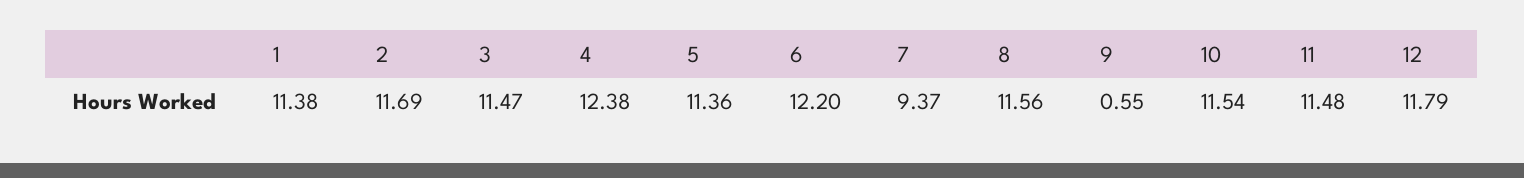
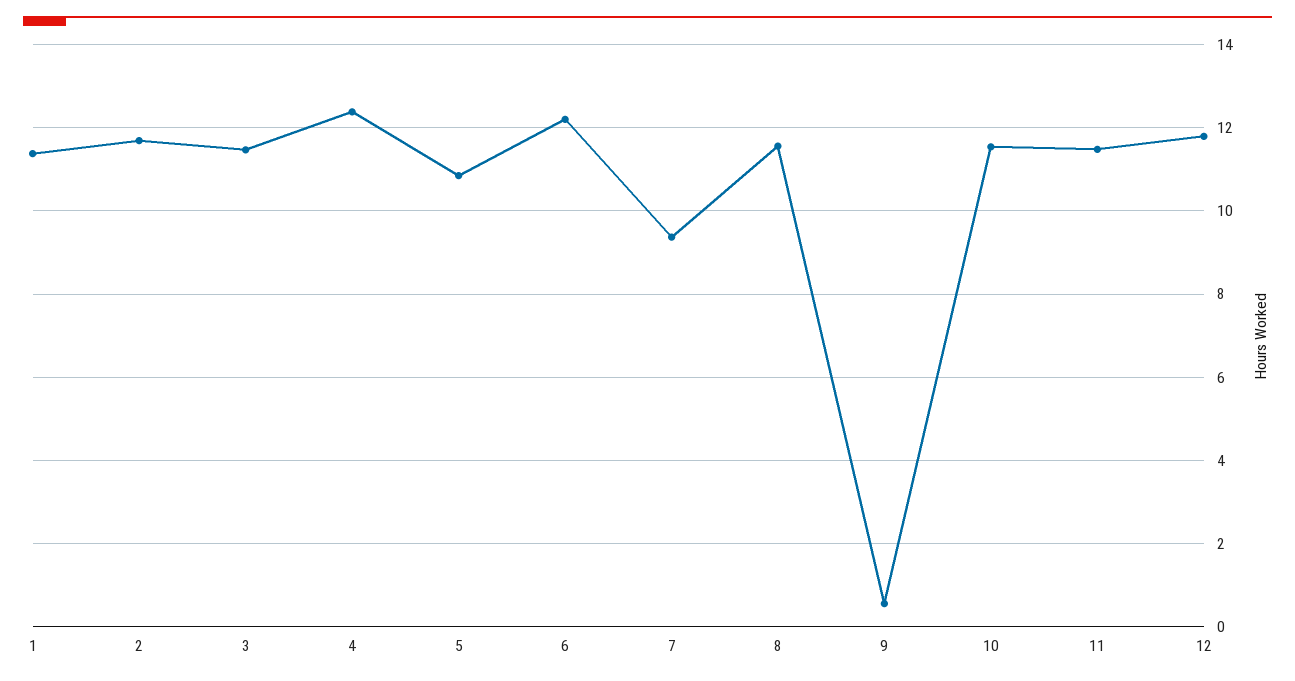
  {
    "1": 11.38,
    "2": 11.69,
    "3": 11.47,
    "4": 12.38,
-   "5": 11.36,
+   "5": 10.8,
    "6": 12.2,
    "7": 9.37,
    "8": 11.56,
    "9": 0.55,
    "10": 11.54,
    "11": 11.48,
    "12": 11.79
  }

